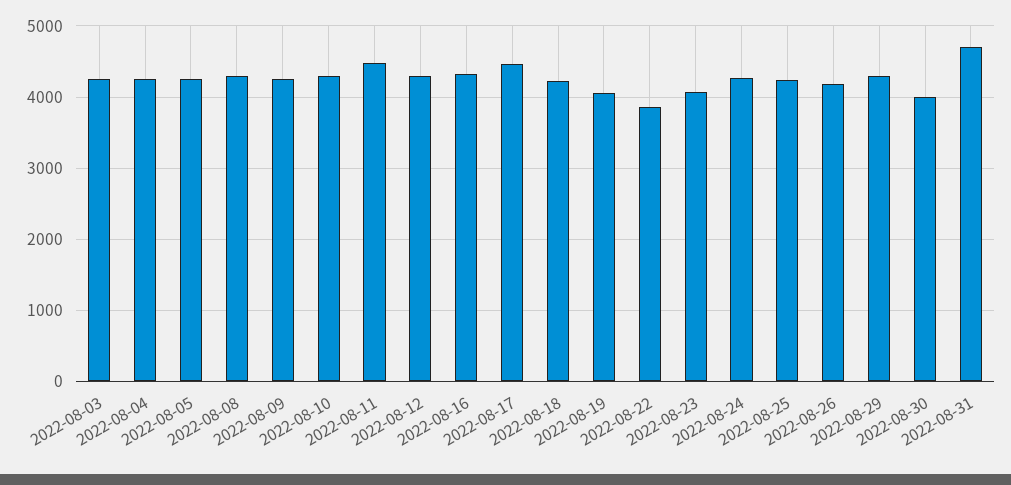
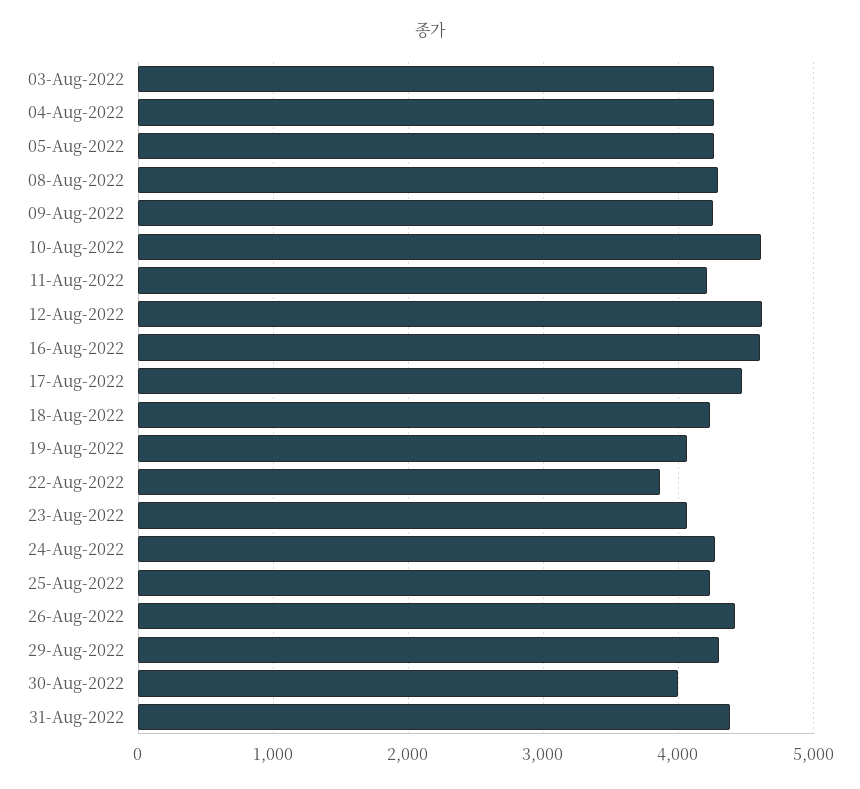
  {
    "2022-08-03": 4300,
    "2022-08-04": 4300,
    "2022-08-05": 4300,
    "2022-08-08": 4300,
    "2022-08-09": 4300,
-   "2022-08-10": 4300,
+   "2022-08-10": 4600,
-   "2022-08-11": 4500,
+   "2022-08-11": 4200,
-   "2022-08-12": 4300,
+   "2022-08-12": 4600,
-   "2022-08-16": 4300,
+   "2022-08-16": 4600,
    "2022-08-17": 4500,
    "2022-08-18": 4200,
    "2022-08-19": 4100,
    "2022-08-22": 3900,
    "2022-08-23": 4100,
    "2022-08-24": 4300,
    "2022-08-25": 4200,
-   "2022-08-26": 4200,
+   "2022-08-26": 4400,
    "2022-08-29": 4300,
    "2022-08-30": 4000,
-   "2022-08-31": 4700
+   "2022-08-31": 4400
  }

